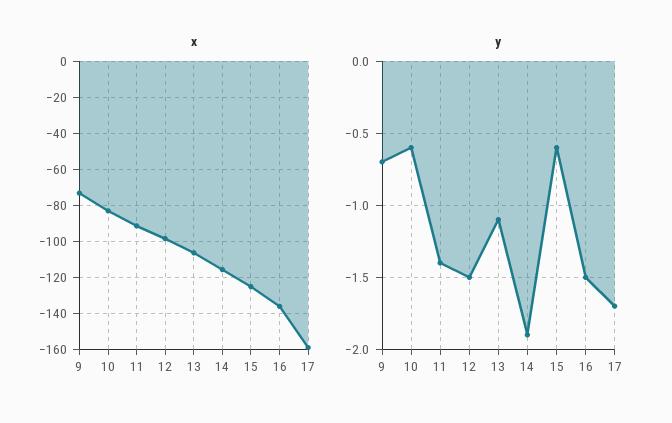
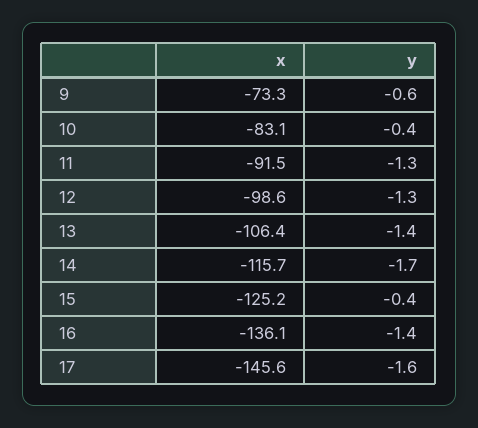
  {
    "x": {
      "9": -73.3,
      "10": -83.1,
      "11": -91.5,
      "12": -98.6,
      "13": -106.4,
      "14": -115.7,
      "15": -125.2,
      "16": -136.1,
-     "17": -160
+     "17": -145.6
    },
    "y": {
-     "9": -0.7,
+     "9": -0.6,
-     "10": -0.6,
+     "10": -0.4,
-     "11": -1.4,
+     "11": -1.3,
-     "12": -1.5,
+     "12": -1.3,
-     "13": -1.1,
+     "13": -1.4,
-     "14": -1.9,
+     "14": -1.7,
-     "15": -0.6,
+     "15": -0.4,
-     "16": -1.5,
+     "16": -1.4,
-     "17": -1.7
+     "17": -1.6
    }
  }

